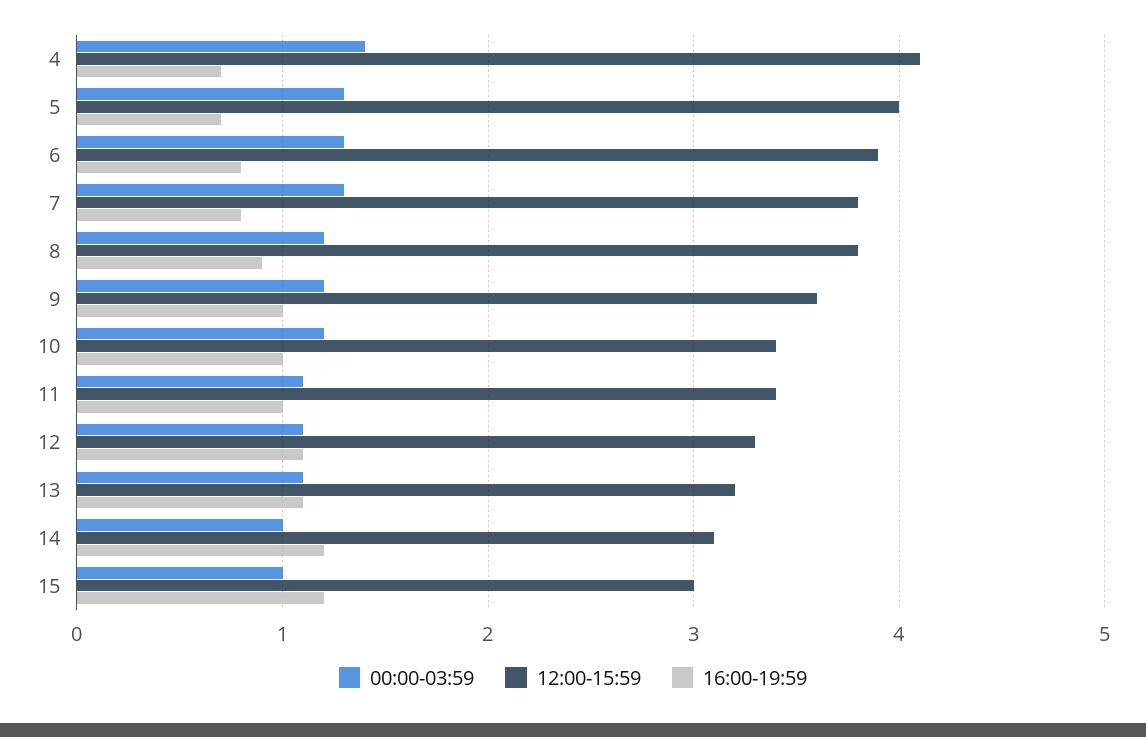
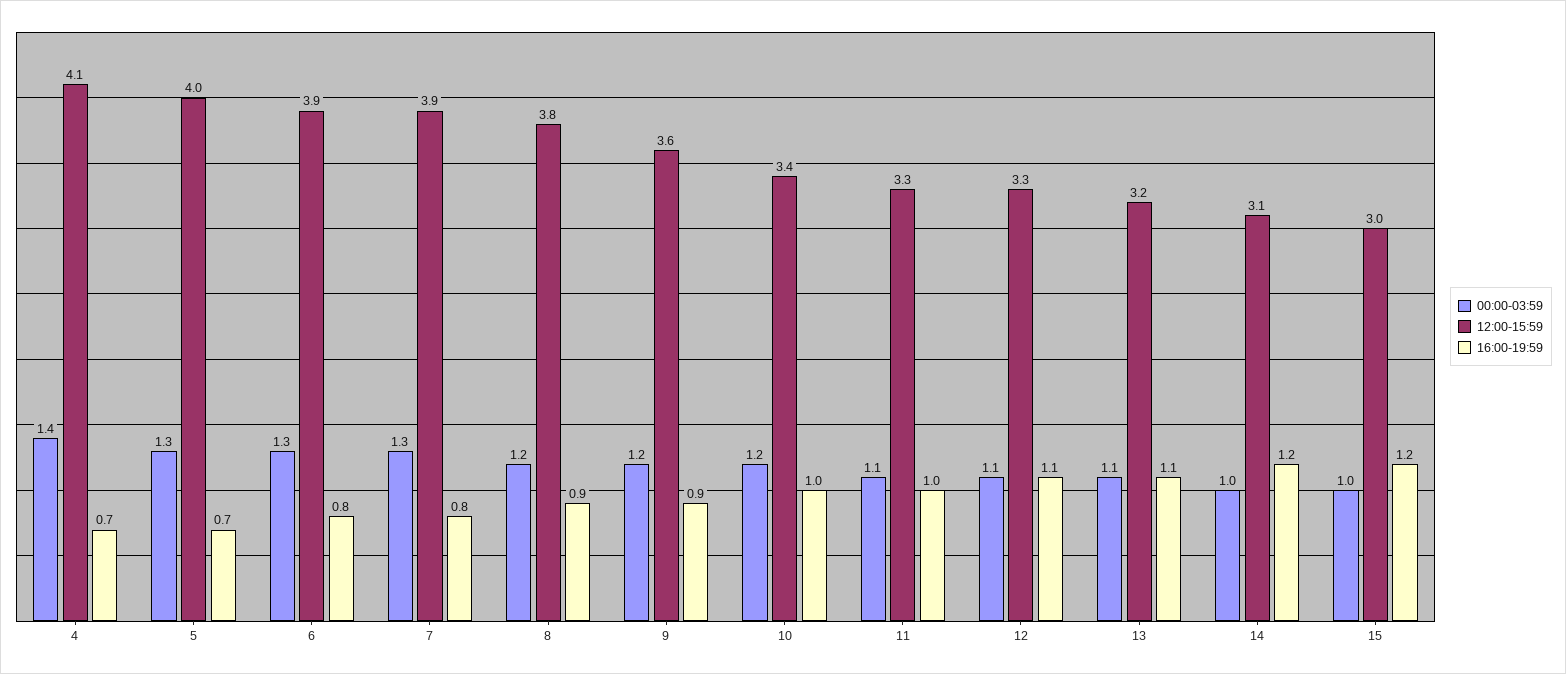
  {
    "00:00-03:59": {
      "4": 1.4,
      "5": 1.3,
      "6": 1.3,
      "7": 1.3,
      "8": 1.2,
      "9": 1.2,
      "10": 1.2,
      "11": 1.1,
      "12": 1.1,
      "13": 1.1,
      "14": 1,
      "15": 1
    },
    "12:00-15:59": {
      "4": 4.1,
      "5": 4,
      "6": 3.9,
-     "7": 3.8,
+     "7": 3.9,
      "8": 3.8,
      "9": 3.6,
      "10": 3.4,
-     "11": 3.4,
+     "11": 3.3,
      "12": 3.3,
      "13": 3.2,
      "14": 3.1,
      "15": 3
    },
    "16:00-19:59": {
      "4": 0.7,
      "5": 0.7,
      "6": 0.8,
      "7": 0.8,
      "8": 0.9,
-     "9": 1,
+     "9": 0.9,
      "10": 1,
      "11": 1,
      "12": 1.1,
      "13": 1.1,
      "14": 1.2,
      "15": 1.2
    }
  }

